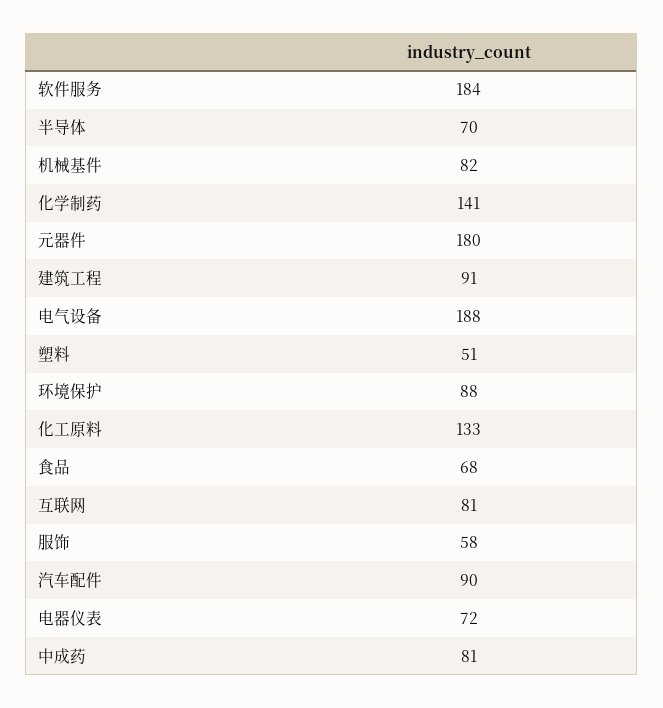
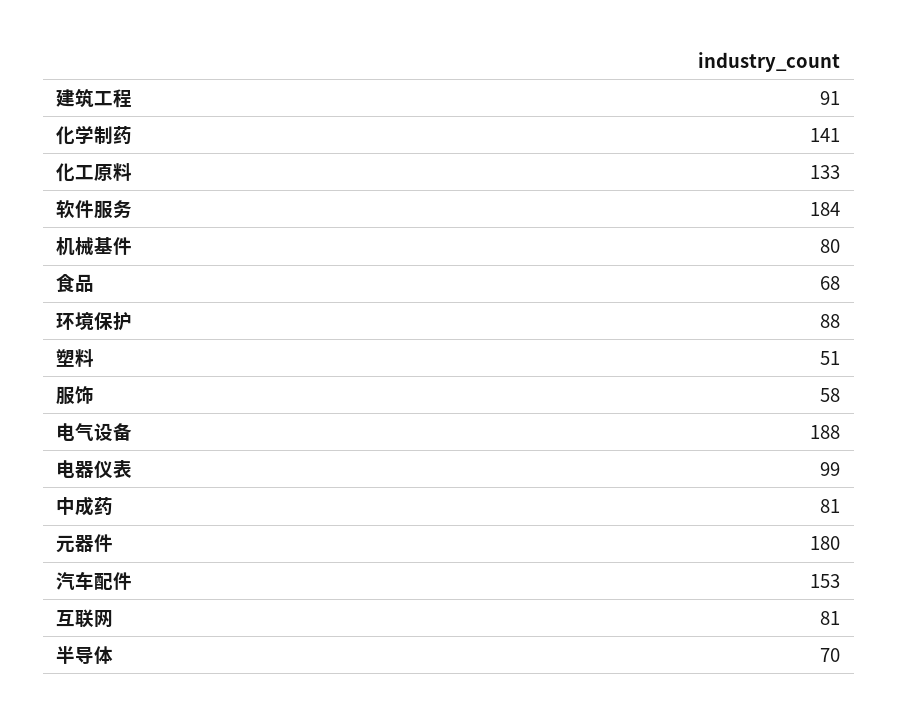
  {
    "软件服务": 184,
    "半导体": 70,
-   "机械基件": 82,
+   "机械基件": 80,
    "化学制药": 141,
    "元器件": 180,
    "建筑工程": 91,
    "电气设备": 188,
    "塑料": 51,
    "环境保护": 88,
    "化工原料": 133,
    "食品": 68,
    "互联网": 81,
    "服饰": 58,
-   "汽车配件": 90,
+   "汽车配件": 153,
-   "电器仪表": 72,
+   "电器仪表": 99,
    "中成药": 81
  }

